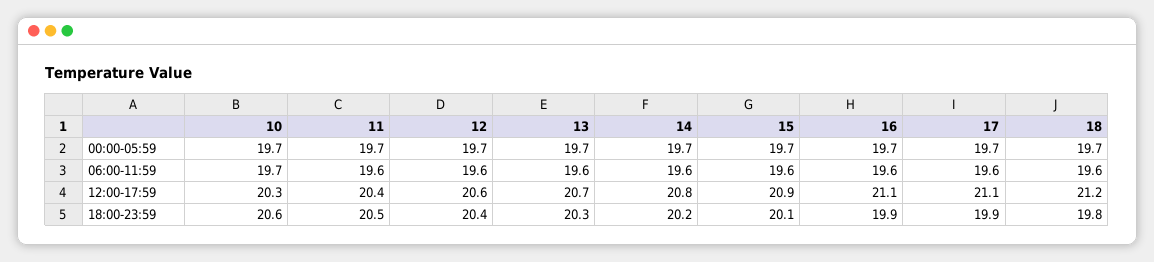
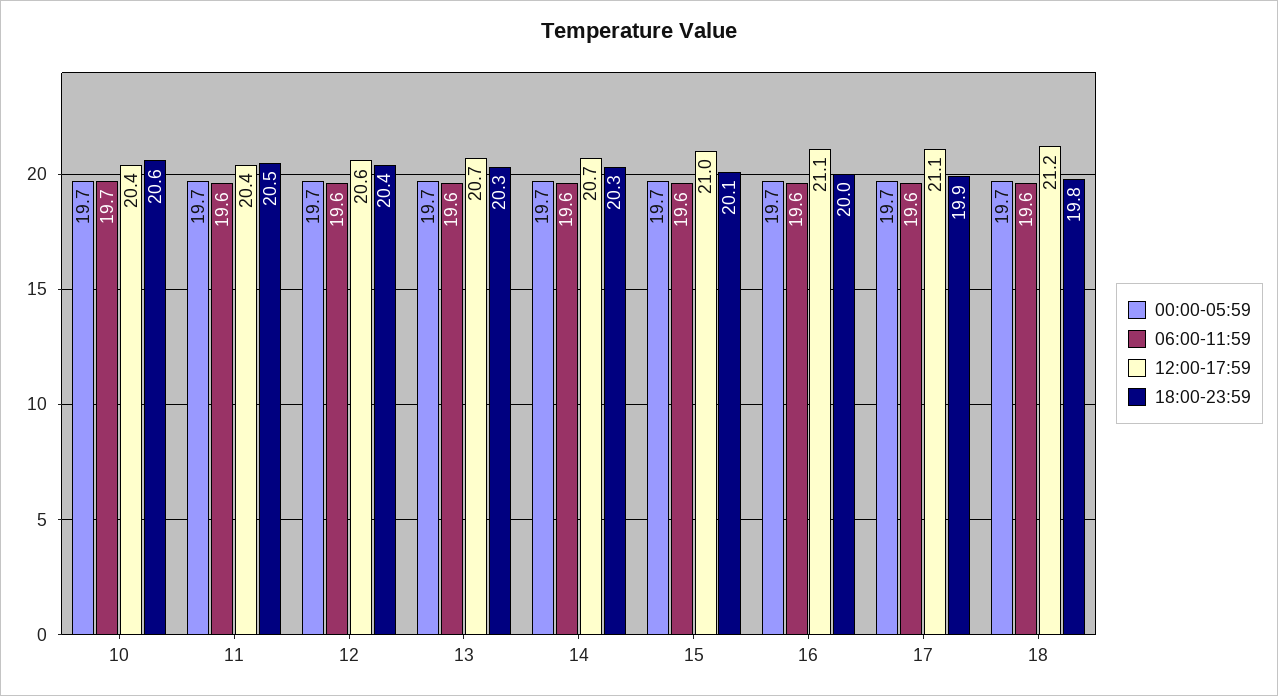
  {
    "00:00-05:59": {
      "10": 19.7,
      "11": 19.7,
      "12": 19.7,
      "13": 19.7,
      "14": 19.7,
      "15": 19.7,
      "16": 19.7,
      "17": 19.7,
      "18": 19.7
    },
    "06:00-11:59": {
      "10": 19.7,
      "11": 19.6,
      "12": 19.6,
      "13": 19.6,
      "14": 19.6,
      "15": 19.6,
      "16": 19.6,
      "17": 19.6,
      "18": 19.6
    },
    "12:00-17:59": {
-     "10": 20.3,
+     "10": 20.4,
      "11": 20.4,
      "12": 20.6,
      "13": 20.7,
-     "14": 20.8,
+     "14": 20.7,
-     "15": 20.9,
+     "15": 21,
      "16": 21.1,
      "17": 21.1,
      "18": 21.2
    },
    "18:00-23:59": {
      "10": 20.6,
      "11": 20.5,
      "12": 20.4,
      "13": 20.3,
-     "14": 20.2,
+     "14": 20.3,
      "15": 20.1,
-     "16": 19.9,
+     "16": 20,
      "17": 19.9,
      "18": 19.8
    }
  }

